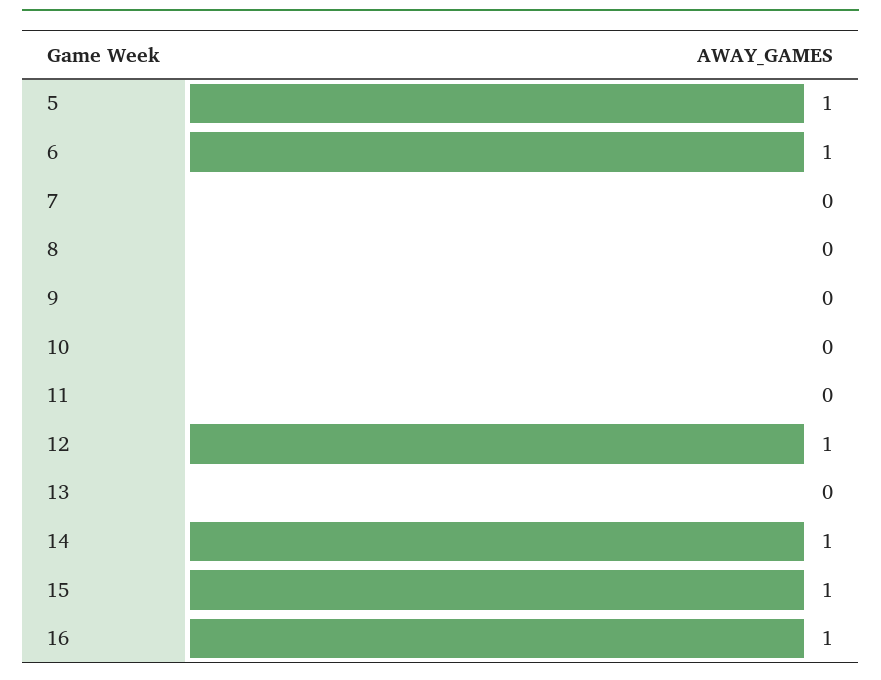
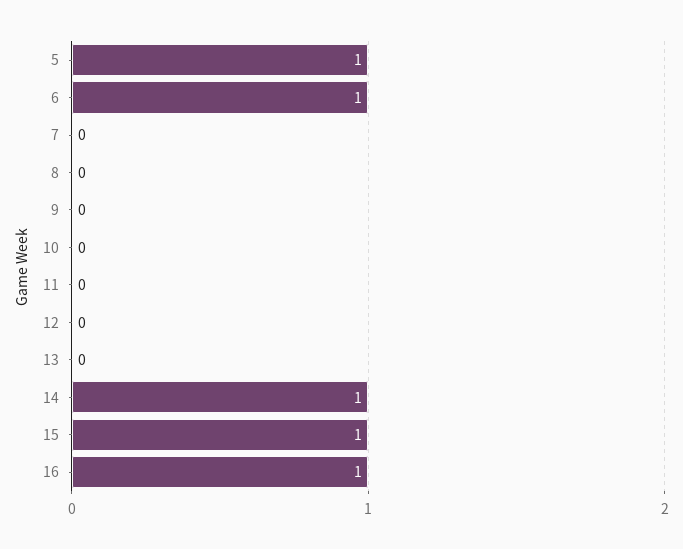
  {
    "5": 1,
    "6": 1,
    "7": 0,
    "8": 0,
    "9": 0,
    "10": 0,
    "11": 0,
-   "12": 1,
+   "12": 0,
    "13": 0,
    "14": 1,
    "15": 1,
    "16": 1
  }

